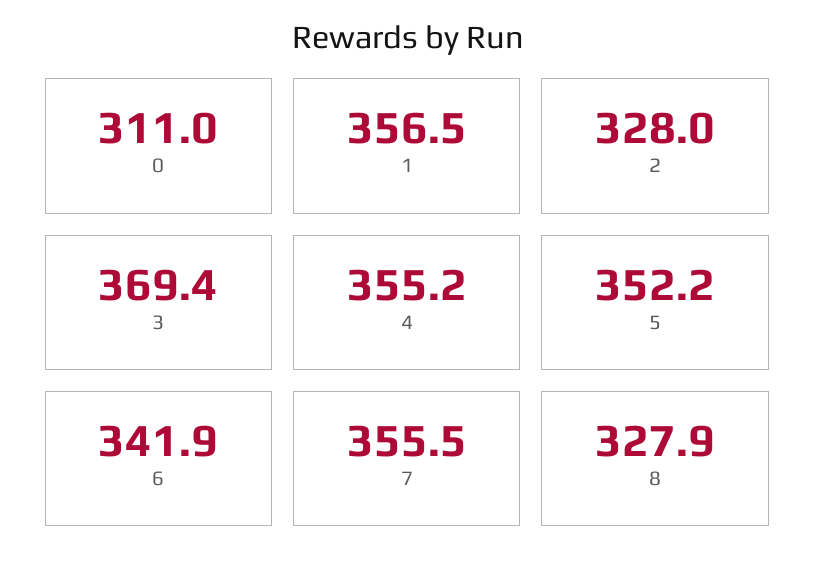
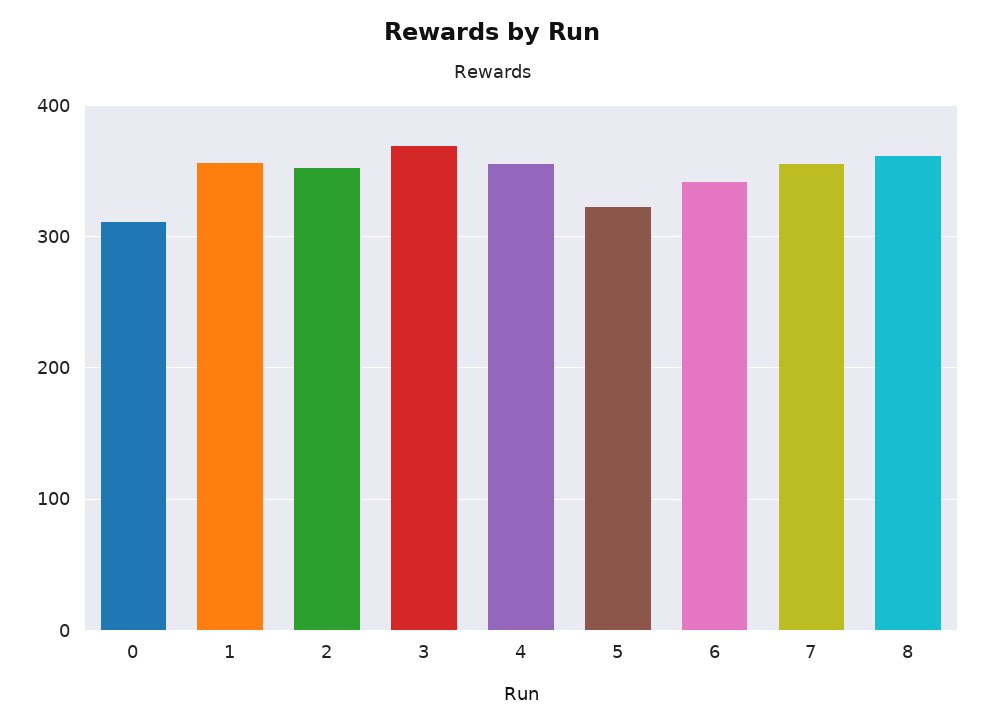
  {
    "0": 311,
    "1": 356.5,
-   "2": 328,
+   "2": 350,
    "3": 369.4,
    "4": 355.2,
-   "5": 352.2,
+   "5": 320,
    "6": 341.9,
    "7": 355.5,
-   "8": 327.9
+   "8": 360
  }

